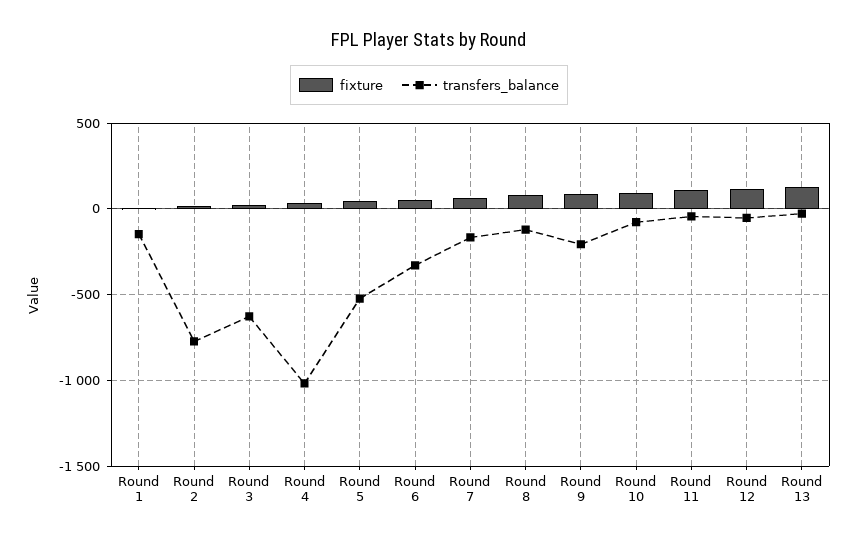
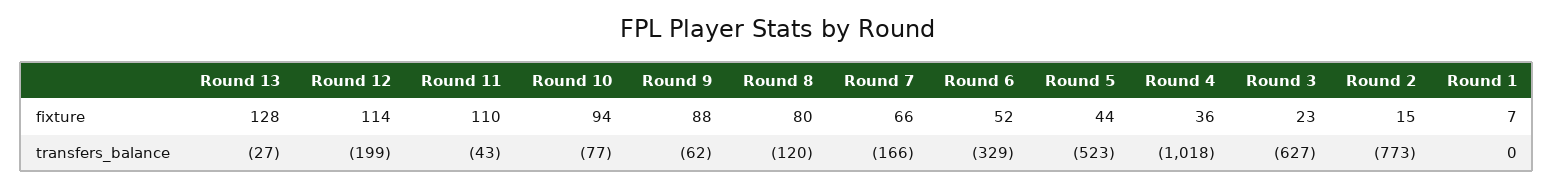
  {
    "fixture": {
      "Round 1": 7,
      "Round 2": 15,
      "Round 3": 23,
      "Round 4": 36,
      "Round 5": 44,
      "Round 6": 52,
      "Round 7": 66,
      "Round 8": 80,
      "Round 9": 88,
      "Round 10": 94,
      "Round 11": 110,
      "Round 12": 114,
      "Round 13": 128
    },
    "transfers_balance": {
-     "Round 1": -150,
+     "Round 1": 0,
      "Round 2": -773,
      "Round 3": -627,
      "Round 4": -1018,
      "Round 5": -523,
      "Round 6": -329,
      "Round 7": -166,
      "Round 8": -120,
-     "Round 9": -200,
+     "Round 9": -62,
      "Round 10": -77,
      "Round 11": -43,
-     "Round 12": -50,
+     "Round 12": -199,
      "Round 13": -27
    }
  }

